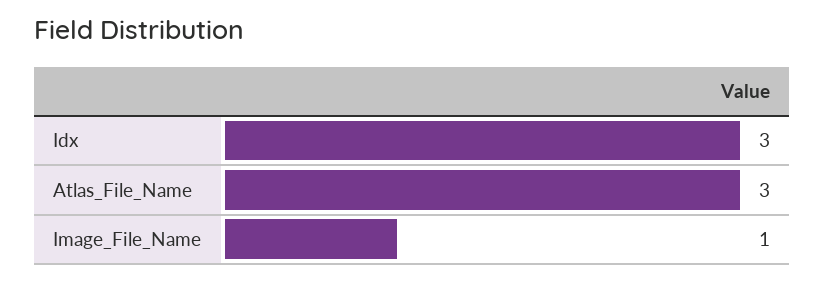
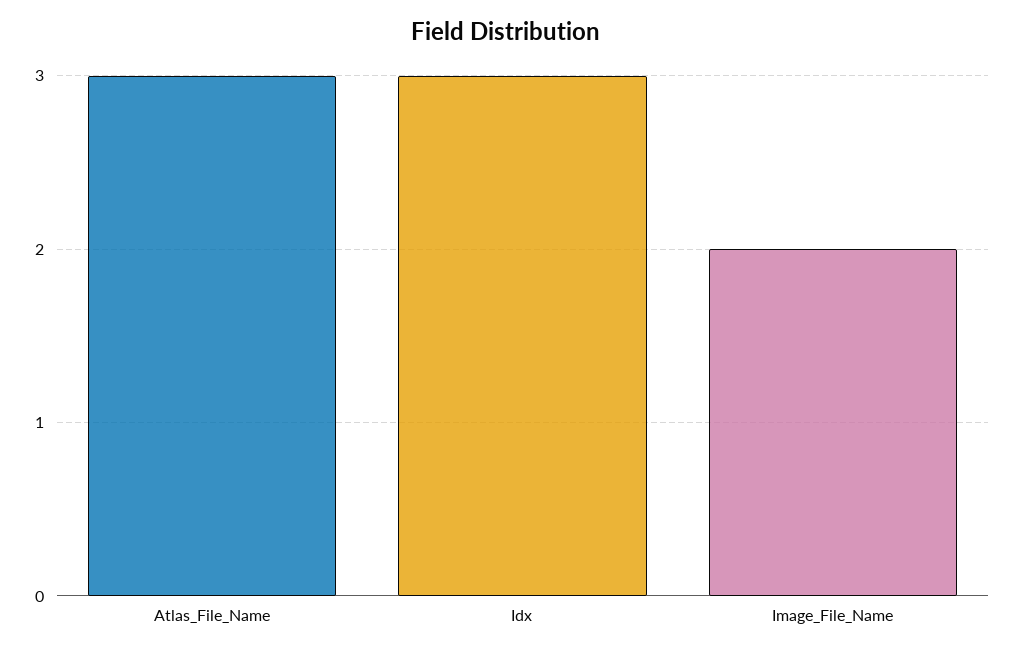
  {
    "Idx": 3,
    "Atlas_File_Name": 3,
-   "Image_File_Name": 1
+   "Image_File_Name": 2
  }

